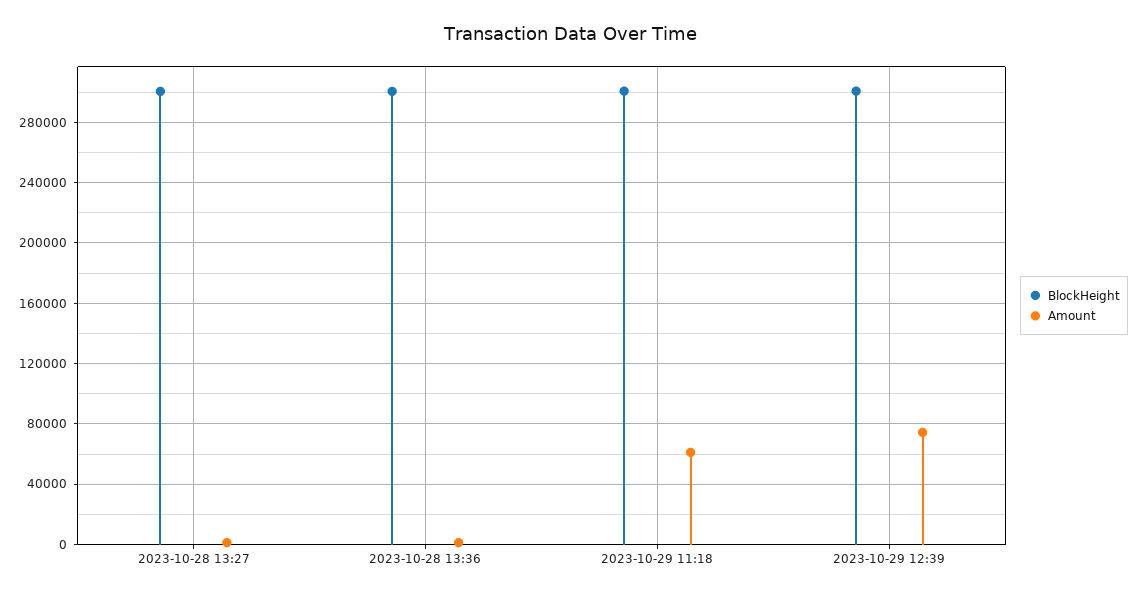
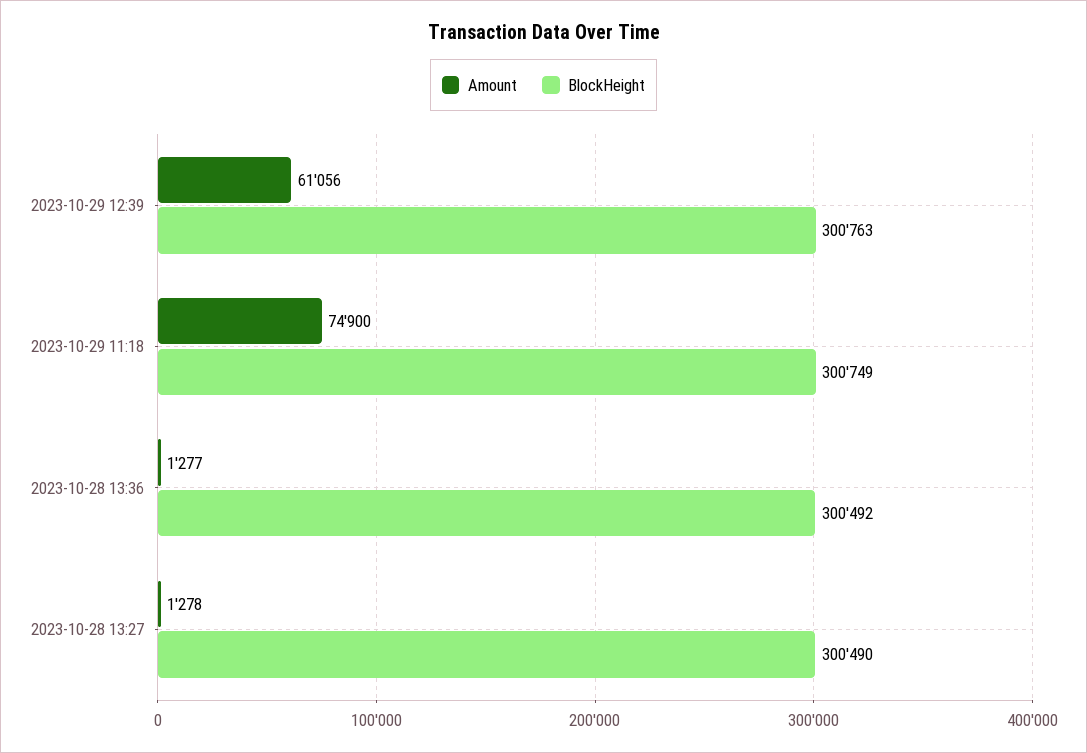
  {
    "BlockHeight": {
      "2023-10-28 13:27": 300490,
      "2023-10-28 13:36": 300492,
      "2023-10-29 11:18": 300749,
      "2023-10-29 12:39": 300763
    },
    "Amount": {
      "2023-10-28 13:27": 1278,
      "2023-10-28 13:36": 1277,
-     "2023-10-29 11:18": 60000,
+     "2023-10-29 11:18": 74900,
-     "2023-10-29 12:39": 75000
+     "2023-10-29 12:39": 61056
    }
  }

